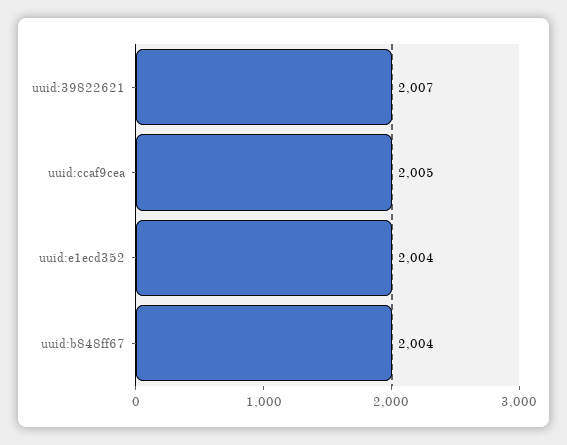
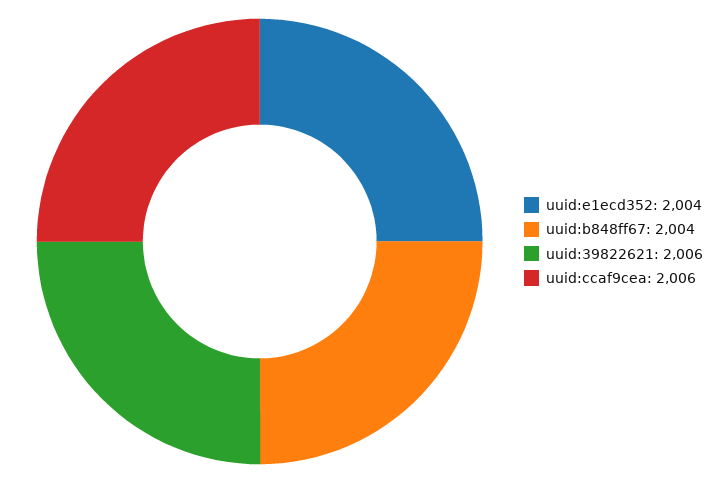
  {
-   "uuid:39822621": 2007,
+   "uuid:39822621": 2006,
-   "uuid:ccaf9cea": 2005,
+   "uuid:ccaf9cea": 2006,
    "uuid:e1ecd352": 2004,
    "uuid:b848ff67": 2004
  }

